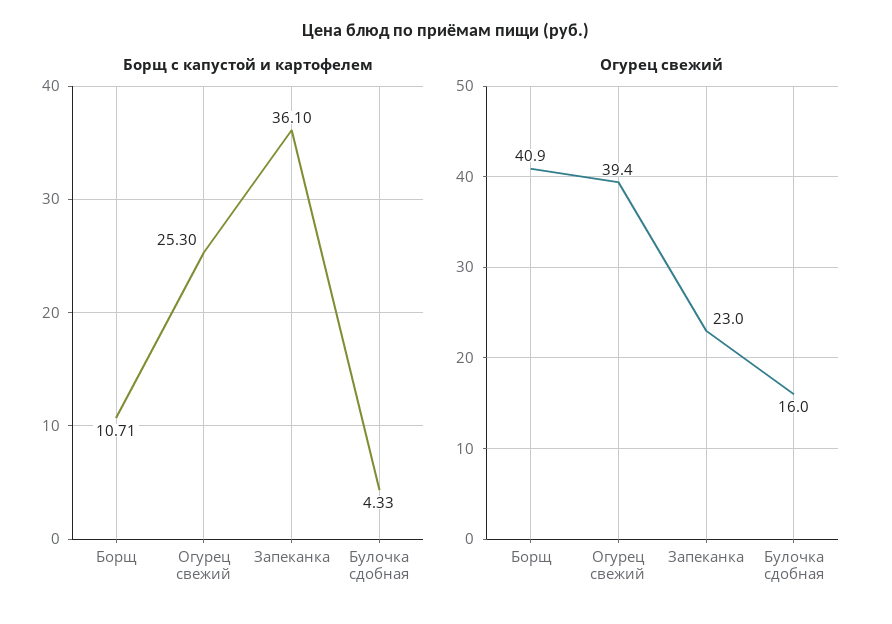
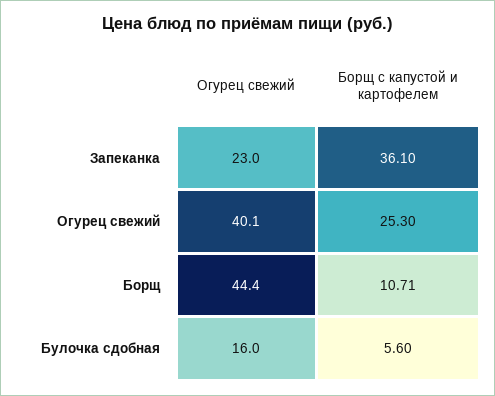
  {
    "Борщ с капустой и картофелем": {
      "Борщ": 10.71,
      "Огурец свежий": 25.3,
      "Запеканка": 36.1,
-     "Булочка сдобная": 4.33
+     "Булочка сдобная": 5.6
    },
    "Огурец свежий": {
-     "Борщ": 40.9,
+     "Борщ": 44.4,
-     "Огурец свежий": 39.4,
+     "Огурец свежий": 40.1,
      "Запеканка": 23,
      "Булочка сдобная": 16
    }
  }

